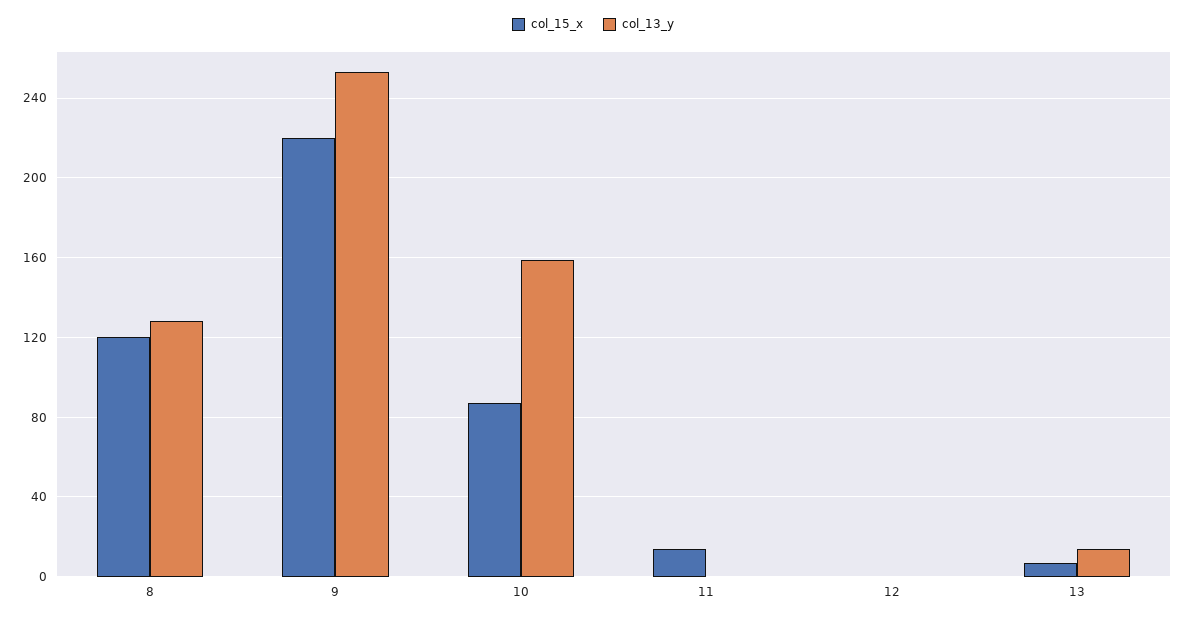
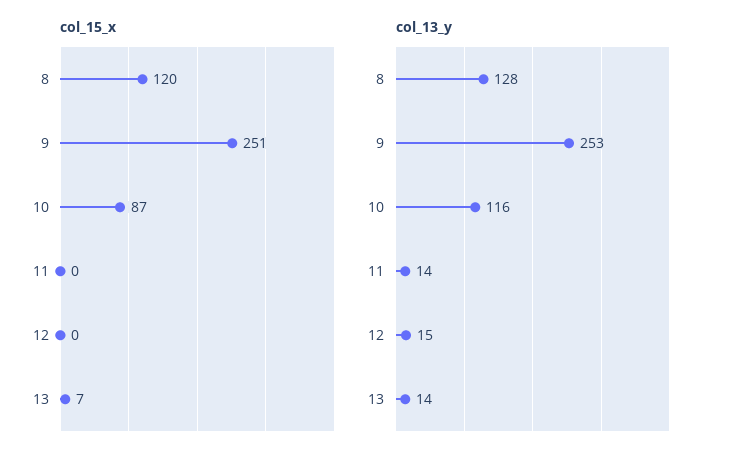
  {
    "col_15_x": {
      "8": 120,
-     "9": 220,
+     "9": 251,
      "10": 87,
-     "11": 15,
+     "11": 0,
      "12": 0,
      "13": 7
    },
    "col_13_y": {
      "8": 128,
      "9": 253,
-     "10": 160,
+     "10": 116,
-     "11": 0,
+     "11": 14,
-     "12": 0,
+     "12": 15,
      "13": 14
    }
  }

